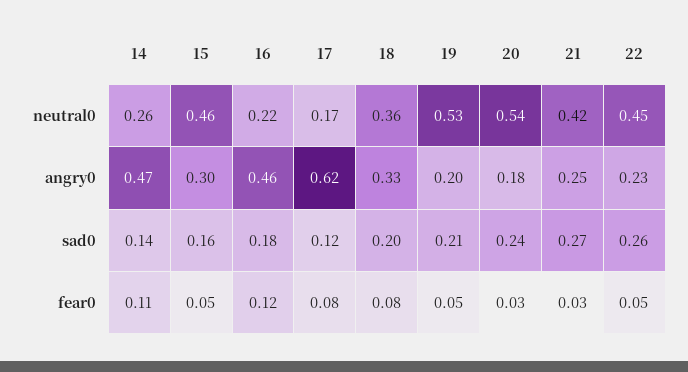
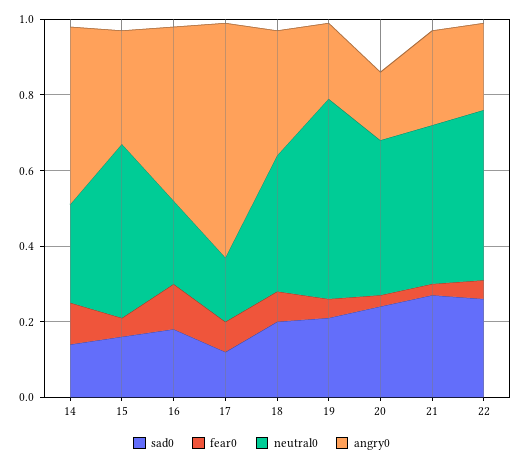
  {
    "neutral0": {
      "14": 0.26,
      "15": 0.46,
      "16": 0.22,
      "17": 0.17,
      "18": 0.36,
      "19": 0.53,
-     "20": 0.54,
+     "20": 0.4,
      "21": 0.42,
      "22": 0.45
    },
    "angry0": {
      "14": 0.47,
      "15": 0.3,
      "16": 0.46,
      "17": 0.62,
      "18": 0.33,
      "19": 0.2,
      "20": 0.18,
      "21": 0.25,
      "22": 0.23
    },
    "sad0": {
      "14": 0.14,
      "15": 0.16,
      "16": 0.18,
      "17": 0.12,
      "18": 0.2,
      "19": 0.21,
      "20": 0.24,
      "21": 0.27,
      "22": 0.26
    },
    "fear0": {
      "14": 0.11,
      "15": 0.05,
      "16": 0.12,
      "17": 0.08,
      "18": 0.08,
      "19": 0.05,
      "20": 0.03,
      "21": 0.03,
      "22": 0.05
    }
  }

